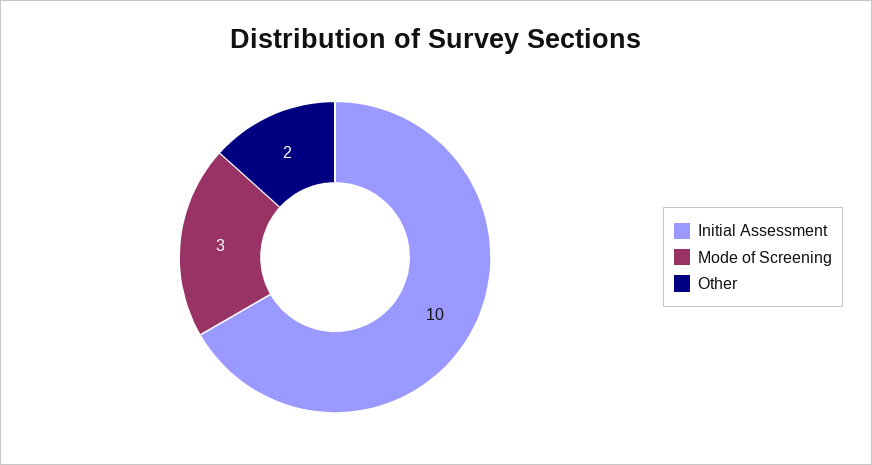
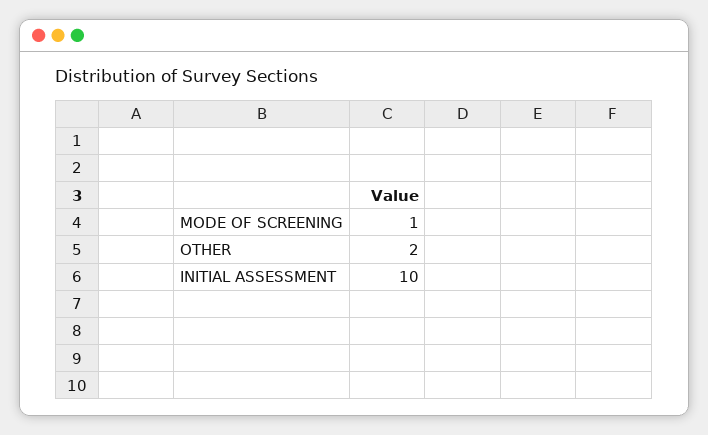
  {
    "Initial Assessment": 10,
-   "Mode of Screening": 3,
+   "Mode of Screening": 1,
    "Other": 2
  }

